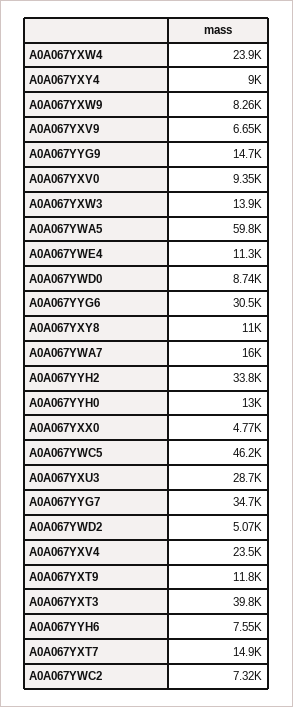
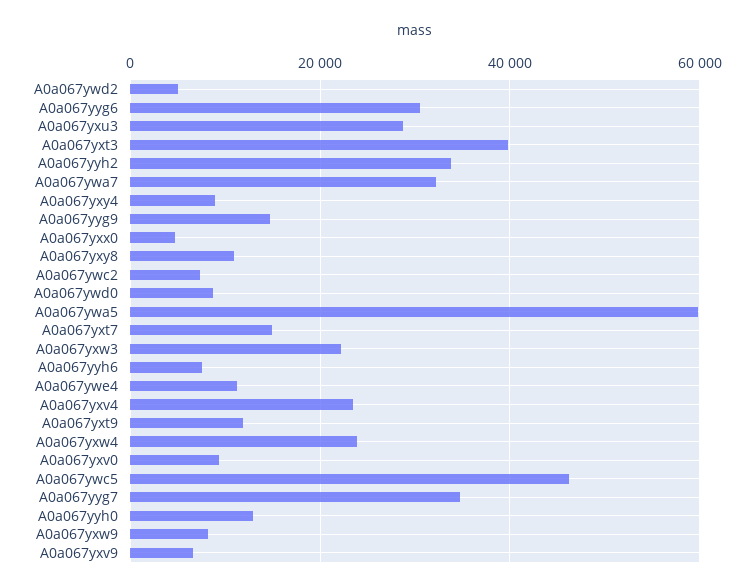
  {
    "A0A067YXW4": 23900,
    "A0A067YXY4": 9000,
    "A0A067YXW9": 8260,
    "A0A067YXV9": 6650,
    "A0A067YYG9": 14700,
    "A0A067YXV0": 9350,
-   "A0A067YXW3": 13900,
+   "A0A067YXW3": 22000,
    "A0A067YWA5": 59800,
    "A0A067YWE4": 11300,
    "A0A067YWD0": 8740,
    "A0A067YYG6": 30500,
    "A0A067YXY8": 11000,
-   "A0A067YWA7": 16000,
+   "A0A067YWA7": 32000,
    "A0A067YYH2": 33800,
    "A0A067YYH0": 13000,
    "A0A067YXX0": 4770,
    "A0A067YWC5": 46200,
    "A0A067YXU3": 28700,
    "A0A067YYG7": 34700,
    "A0A067YWD2": 5070,
    "A0A067YXV4": 23500,
    "A0A067YXT9": 11800,
    "A0A067YXT3": 39800,
    "A0A067YYH6": 7550,
    "A0A067YXT7": 14900,
    "A0A067YWC2": 7320
  }

